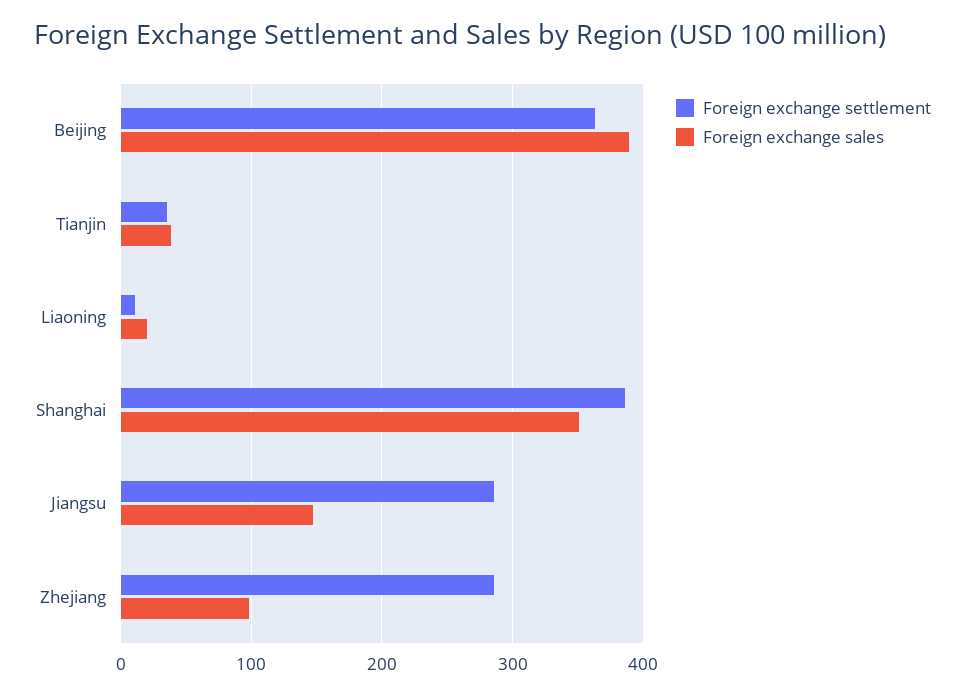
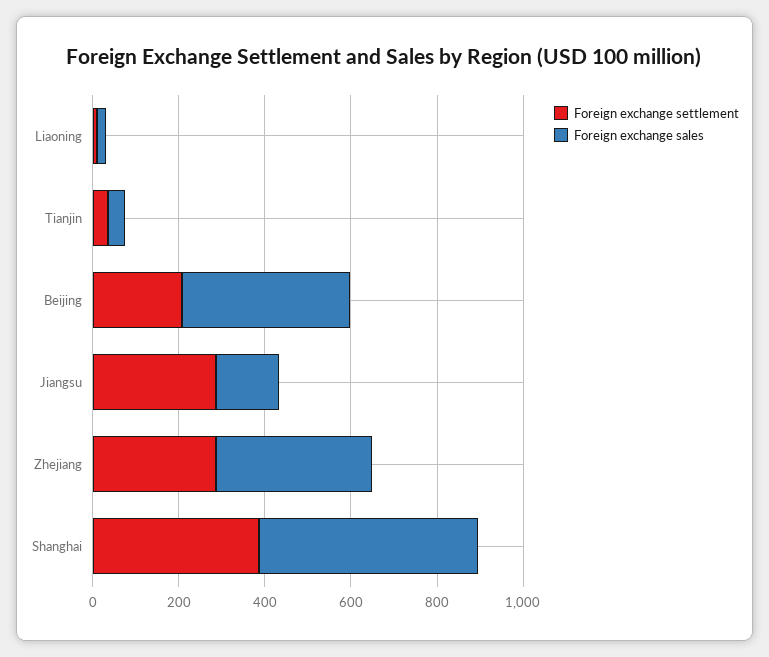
  {
    "Foreign exchange settlement": {
-     "Beijing": 360,
+     "Beijing": 200,
      "Tianjin": 40,
      "Liaoning": 10,
      "Shanghai": 390,
      "Jiangsu": 290,
      "Zhejiang": 290
    },
    "Foreign exchange sales": {
      "Beijing": 390,
      "Tianjin": 40,
      "Liaoning": 20,
-     "Shanghai": 350,
+     "Shanghai": 500,
      "Jiangsu": 150,
-     "Zhejiang": 100
+     "Zhejiang": 350
    }
  }

